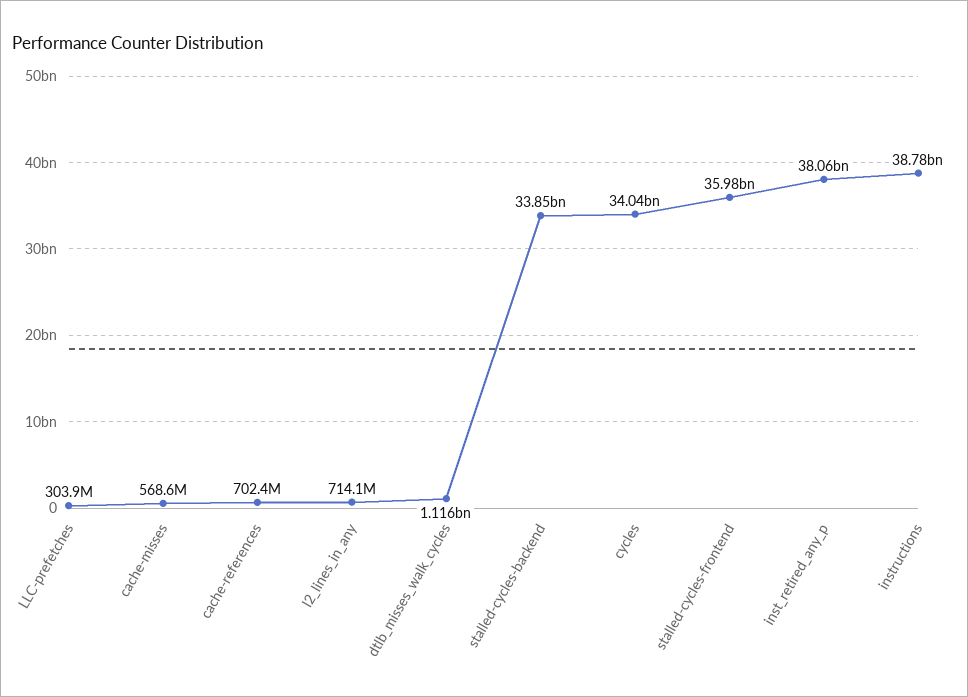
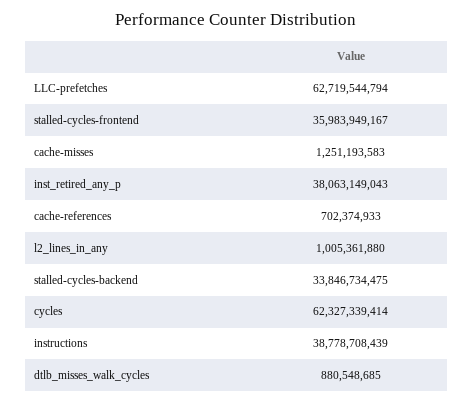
  {
-   "LLC-prefetches": 303900000,
+   "LLC-prefetches": 62719544794,
-   "cache-misses": 568600000,
+   "cache-misses": 1251193583,
    "cache-references": 702374933,
-   "l2_lines_in_any": 714100000,
+   "l2_lines_in_any": 1005361880,
-   "dtlb_misses_walk_cycles": 1116000000,
+   "dtlb_misses_walk_cycles": 880548685,
    "stalled-cycles-backend": 33846734475,
-   "cycles": 34040000000,
+   "cycles": 62327339414,
    "stalled-cycles-frontend": 35983949167,
    "inst_retired_any_p": 38063149043,
    "instructions": 38778708439
  }

